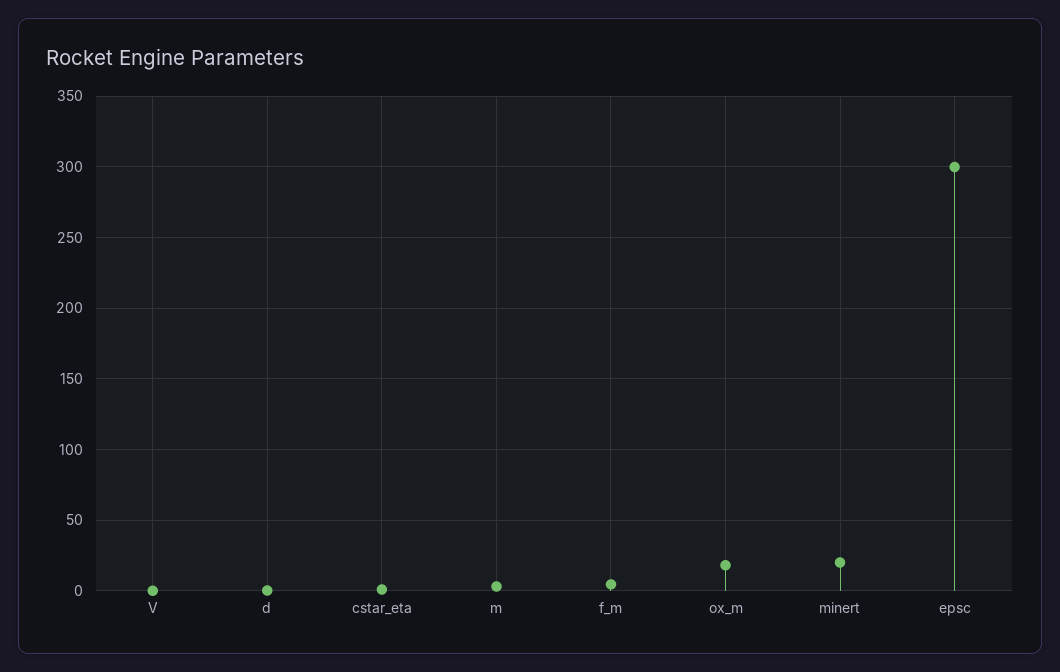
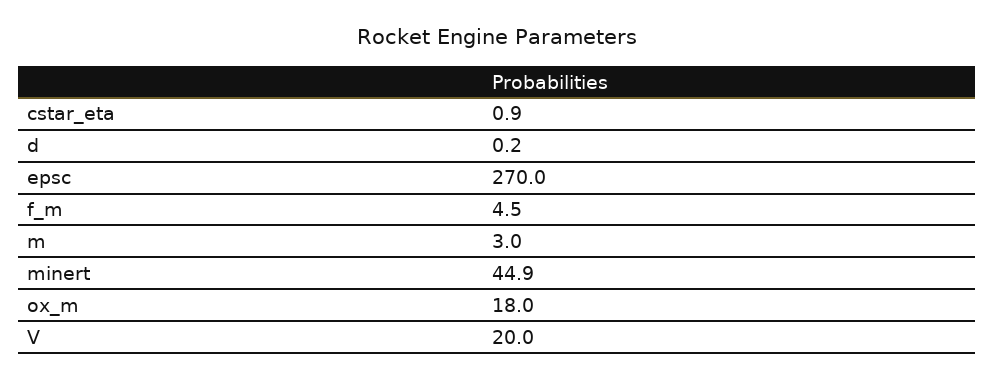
  {
-   "V": 0,
+   "V": 20,
    "d": 0.2,
    "cstar_eta": 0.9,
    "m": 3,
    "f_m": 4.5,
    "ox_m": 18,
-   "minert": 20,
+   "minert": 44.9,
-   "epsc": 300
+   "epsc": 270
  }

